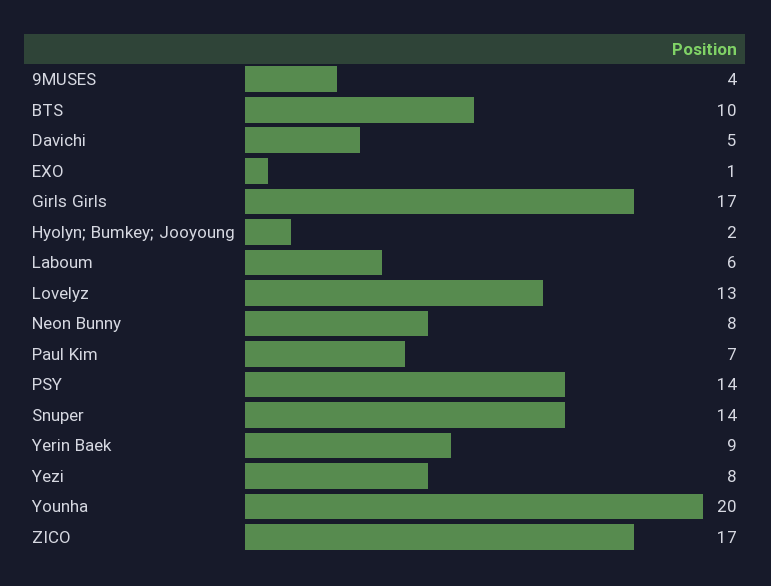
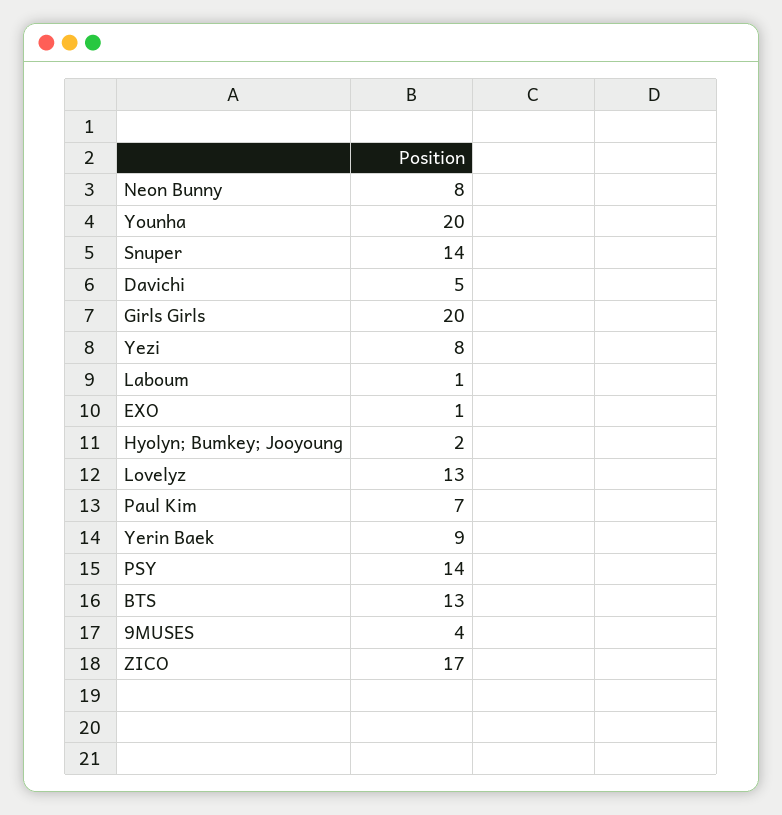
  {
    "9MUSES": 4,
-   "BTS": 10,
+   "BTS": 13,
    "Davichi": 5,
    "EXO": 1,
-   "Girls Girls": 17,
+   "Girls Girls": 20,
    "Hyolyn; Bumkey; Jooyoung": 2,
-   "Laboum": 6,
+   "Laboum": 1,
    "Lovelyz": 13,
    "Neon Bunny": 8,
    "Paul Kim": 7,
    "PSY": 14,
    "Snuper": 14,
    "Yerin Baek": 9,
    "Yezi": 8,
    "Younha": 20,
    "ZICO": 17
  }

